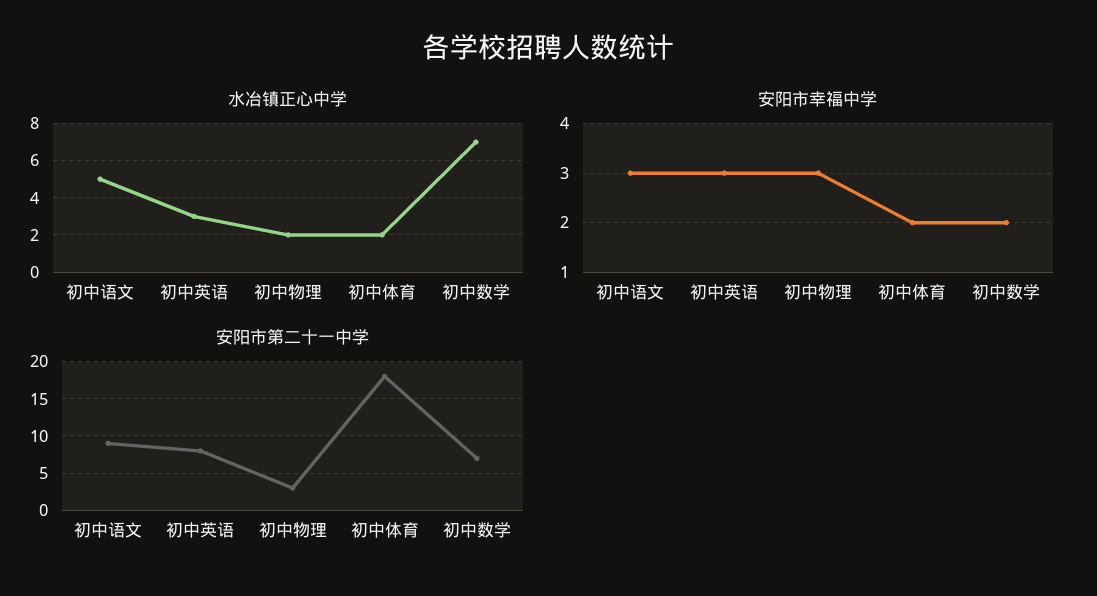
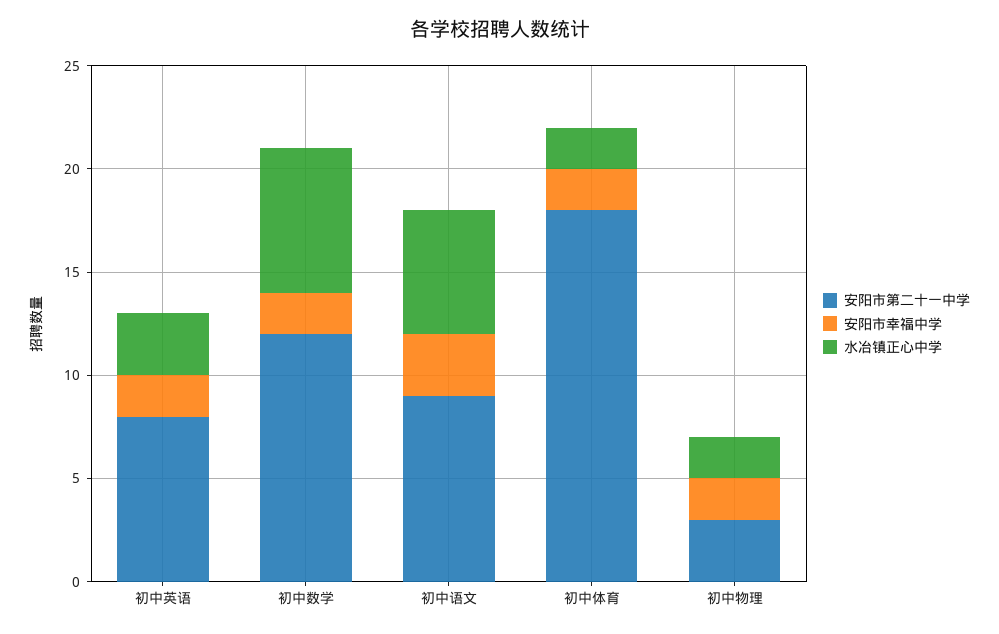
  {
    "水冶镇正心中学": {
-     "初中语文": 5,
+     "初中语文": 6,
      "初中英语": 3,
      "初中物理": 2,
      "初中体育": 2,
      "初中数学": 7
    },
    "安阳市幸福中学": {
      "初中语文": 3,
-     "初中英语": 3,
+     "初中英语": 2,
-     "初中物理": 3,
+     "初中物理": 2,
      "初中体育": 2,
      "初中数学": 2
    },
    "安阳市第二十一中学": {
      "初中语文": 9,
      "初中英语": 8,
      "初中物理": 3,
      "初中体育": 18,
-     "初中数学": 7
+     "初中数学": 12
    }
  }

